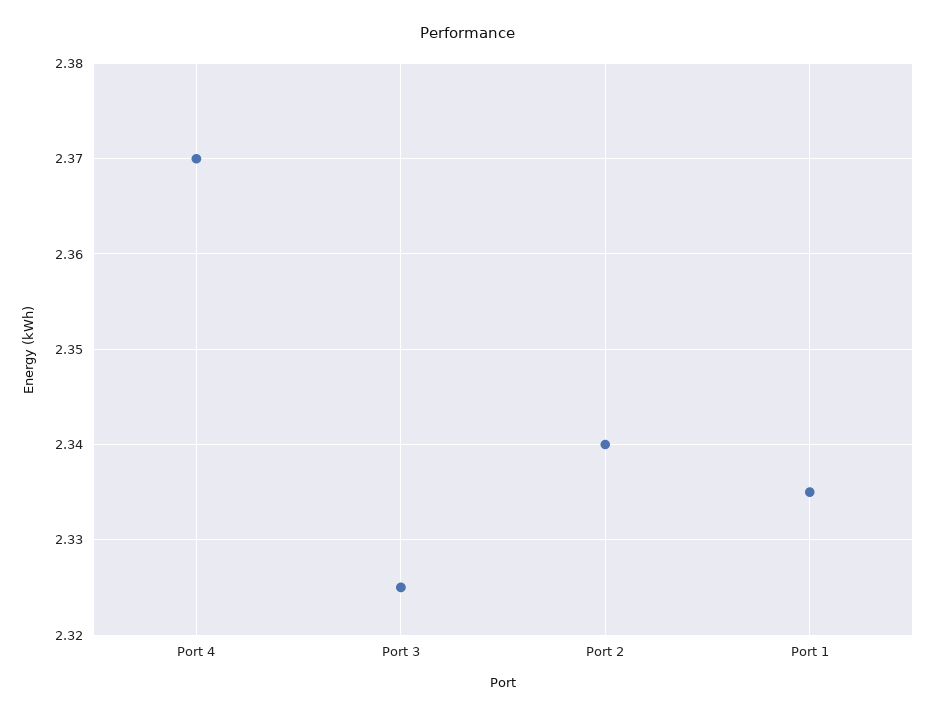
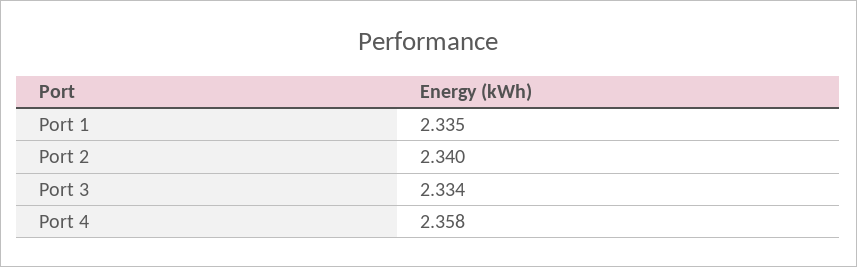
  {
-   "Port 4": 2.37,
+   "Port 4": 2.358,
-   "Port 3": 2.325,
+   "Port 3": 2.334,
    "Port 2": 2.34,
    "Port 1": 2.335
  }

